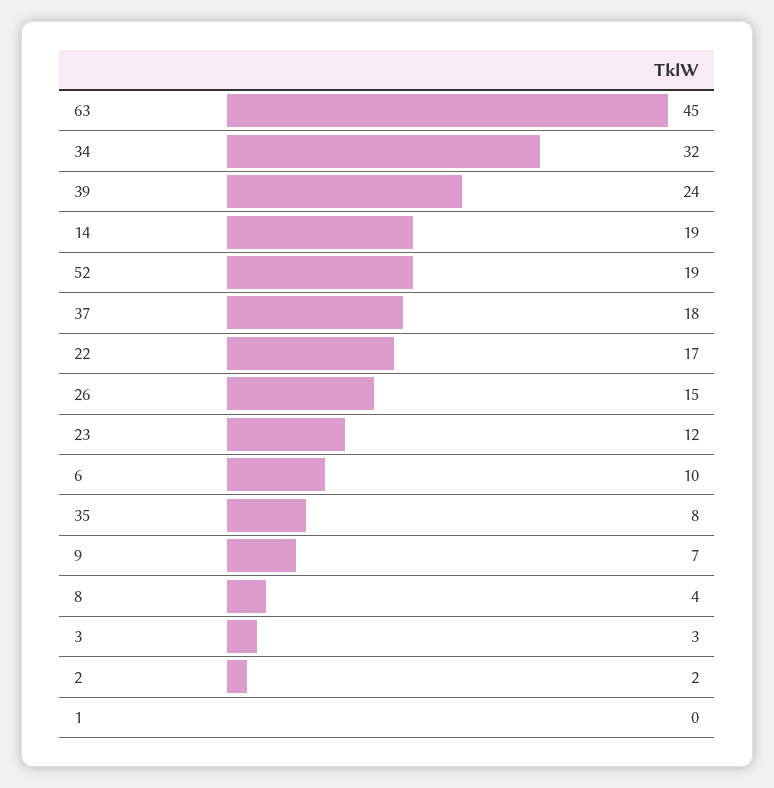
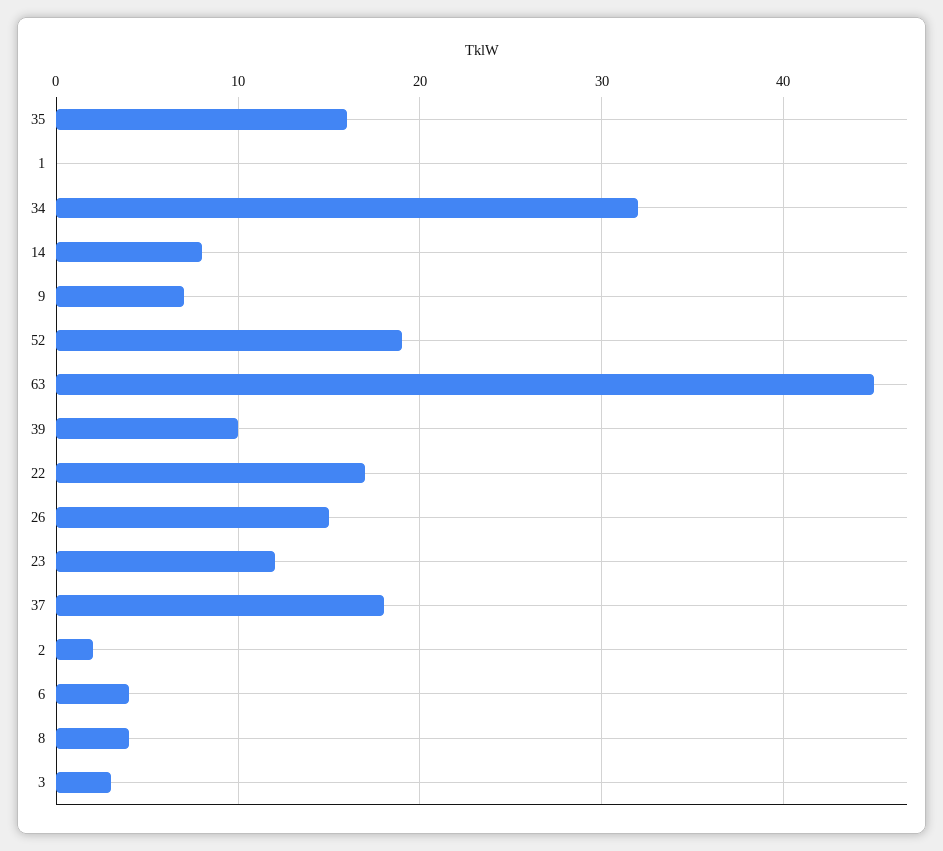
  {
    "63": 45,
    "34": 32,
-   "39": 24,
+   "39": 10,
-   "14": 19,
+   "14": 8,
    "52": 19,
    "37": 18,
    "22": 17,
    "26": 15,
    "23": 12,
-   "6": 10,
+   "6": 4,
-   "35": 8,
+   "35": 16,
    "9": 7,
    "8": 4,
    "3": 3,
    "2": 2,
    "1": 0
  }

